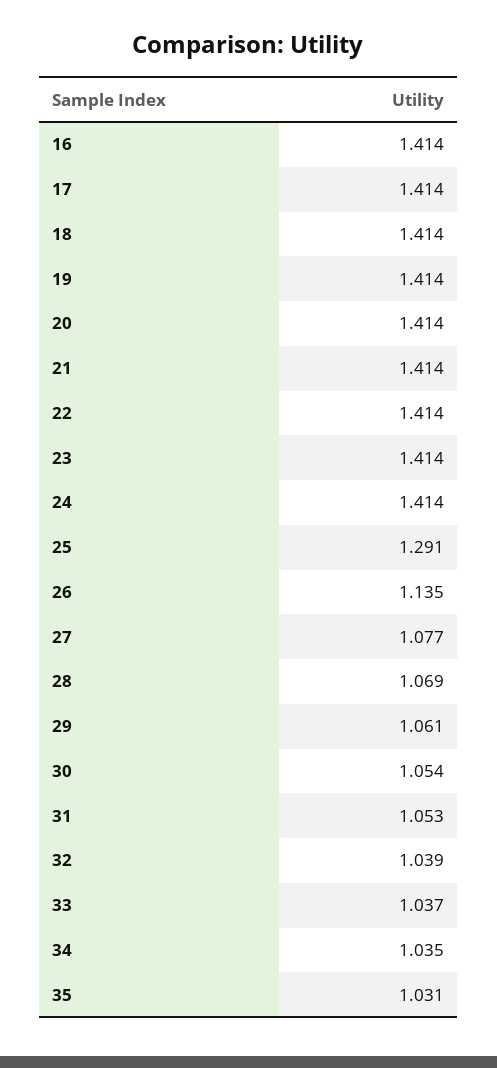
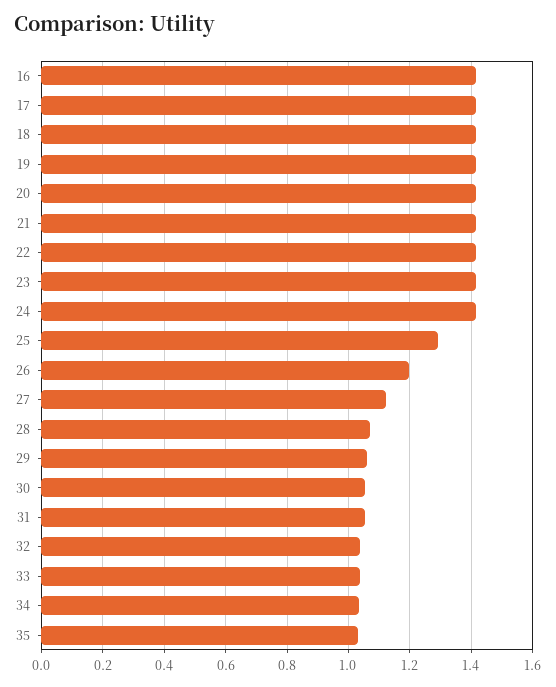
  {
    "16": 1.414,
    "17": 1.414,
    "18": 1.414,
    "19": 1.414,
    "20": 1.414,
    "21": 1.414,
    "22": 1.414,
    "23": 1.414,
    "24": 1.414,
    "25": 1.291,
-   "26": 1.135,
+   "26": 1.2,
-   "27": 1.077,
+   "27": 1.12,
    "28": 1.069,
    "29": 1.061,
    "30": 1.054,
    "31": 1.053,
    "32": 1.039,
    "33": 1.037,
    "34": 1.035,
    "35": 1.031
  }

